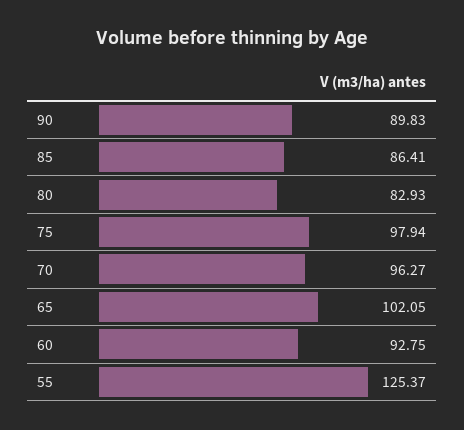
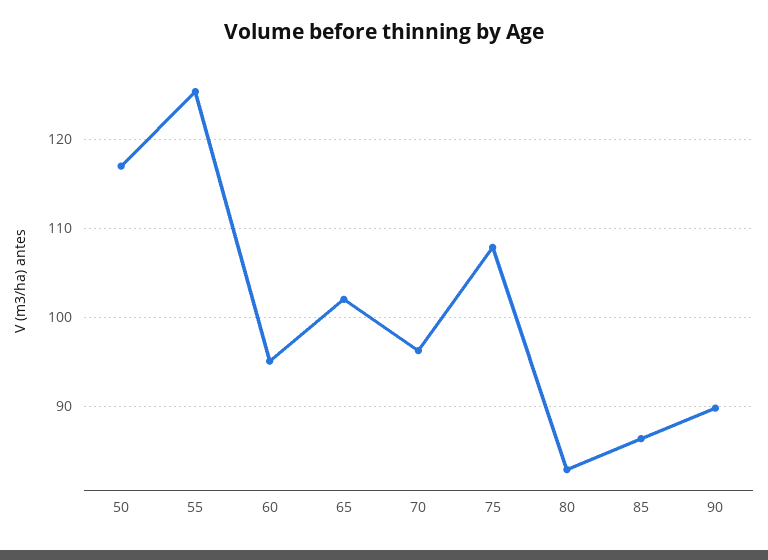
  {
    "90": 89.83,
    "85": 86.41,
    "80": 82.93,
-   "75": 97.94,
+   "75": 108,
    "70": 96.27,
    "65": 102.05,
-   "60": 92.75,
+   "60": 95,
-   "55": 125.37
+   "55": 125.37,
+   "50": 117
  }

